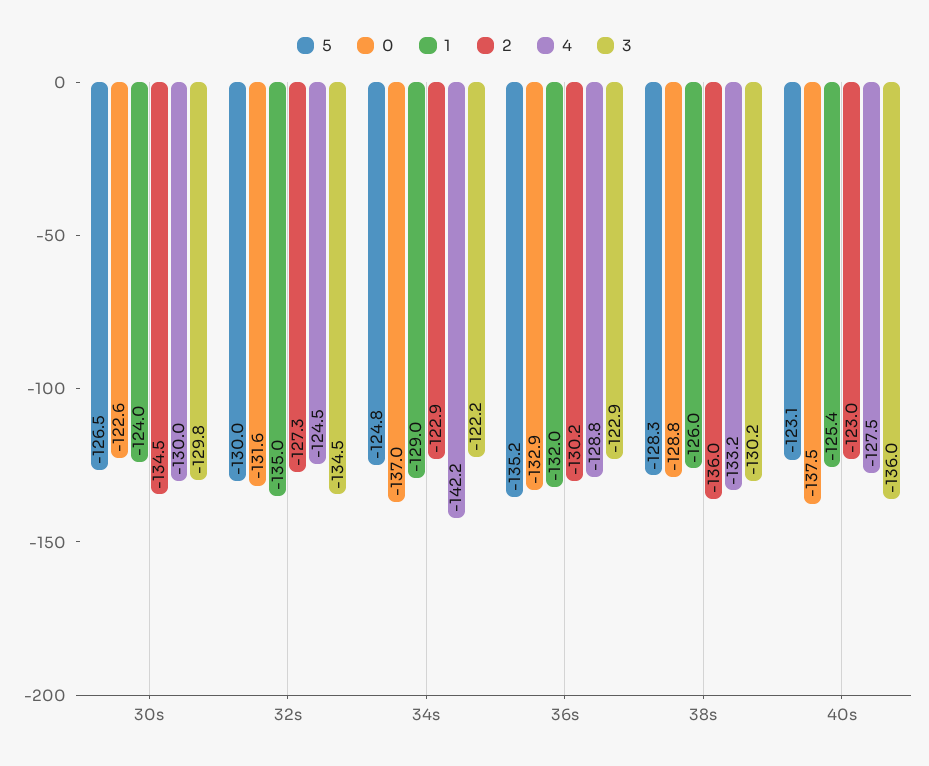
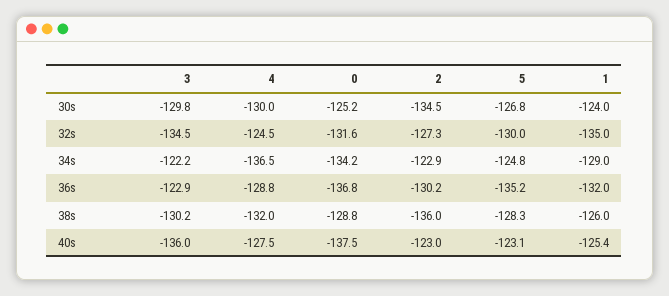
  {
    "5": {
-     "30s": -126.5,
+     "30s": -126.8,
      "32s": -130,
      "34s": -124.8,
      "36s": -135.2,
      "38s": -128.3,
      "40s": -123.1
    },
    "0": {
-     "30s": -122.6,
+     "30s": -125.2,
      "32s": -131.6,
-     "34s": -137,
+     "34s": -134.2,
-     "36s": -132.9,
+     "36s": -136.8,
      "38s": -128.8,
      "40s": -137.5
    },
    "1": {
      "30s": -124,
      "32s": -135,
      "34s": -129,
      "36s": -132,
      "38s": -126,
      "40s": -125.4
    },
    "2": {
      "30s": -134.5,
      "32s": -127.3,
      "34s": -122.9,
      "36s": -130.2,
      "38s": -136,
      "40s": -123
    },
    "4": {
      "30s": -130,
      "32s": -124.5,
-     "34s": -142.2,
+     "34s": -136.5,
      "36s": -128.8,
-     "38s": -133.2,
+     "38s": -132,
      "40s": -127.5
    },
    "3": {
      "30s": -129.8,
      "32s": -134.5,
      "34s": -122.2,
      "36s": -122.9,
      "38s": -130.2,
      "40s": -136
    }
  }

